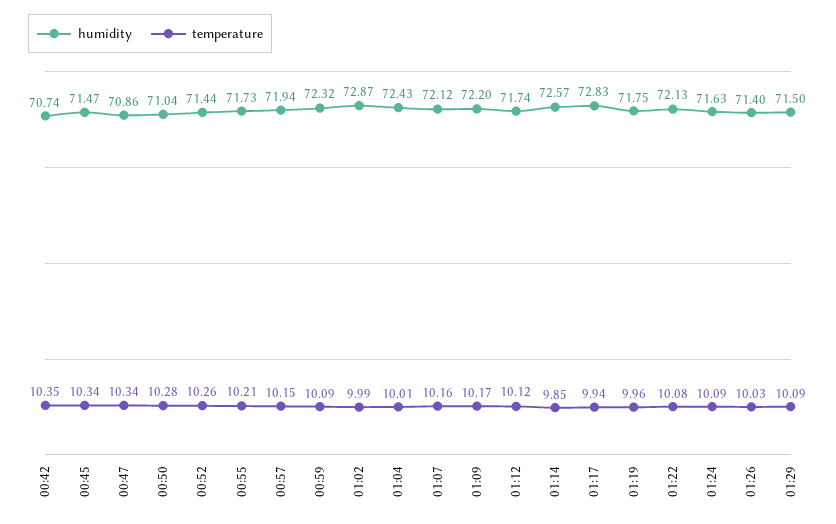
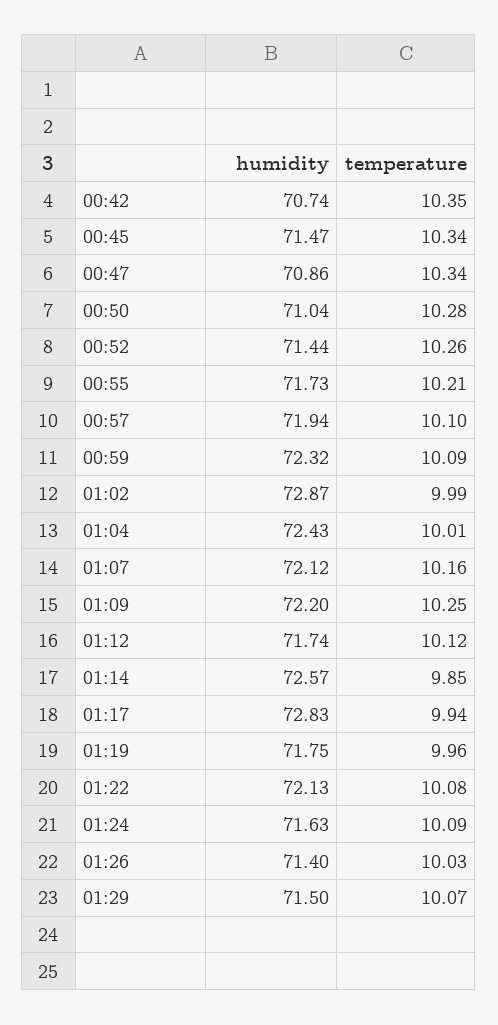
  {
    "humidity": {
      "00:42": 70.74,
      "00:45": 71.47,
      "00:47": 70.86,
      "00:50": 71.04,
      "00:52": 71.44,
      "00:55": 71.73,
      "00:57": 71.94,
      "00:59": 72.32,
      "01:02": 72.87,
      "01:04": 72.43,
      "01:07": 72.12,
      "01:09": 72.2,
      "01:12": 71.74,
      "01:14": 72.57,
      "01:17": 72.83,
      "01:19": 71.75,
      "01:22": 72.13,
      "01:24": 71.63,
      "01:26": 71.4,
      "01:29": 71.5
    },
    "temperature": {
      "00:42": 10.35,
      "00:45": 10.34,
      "00:47": 10.34,
      "00:50": 10.28,
      "00:52": 10.26,
      "00:55": 10.21,
-     "00:57": 10.15,
+     "00:57": 10.1,
      "00:59": 10.09,
      "01:02": 9.99,
      "01:04": 10.01,
      "01:07": 10.16,
-     "01:09": 10.17,
+     "01:09": 10.25,
      "01:12": 10.12,
      "01:14": 9.85,
      "01:17": 9.94,
      "01:19": 9.96,
      "01:22": 10.08,
      "01:24": 10.09,
      "01:26": 10.03,
-     "01:29": 10.09
+     "01:29": 10.07
    }
  }

